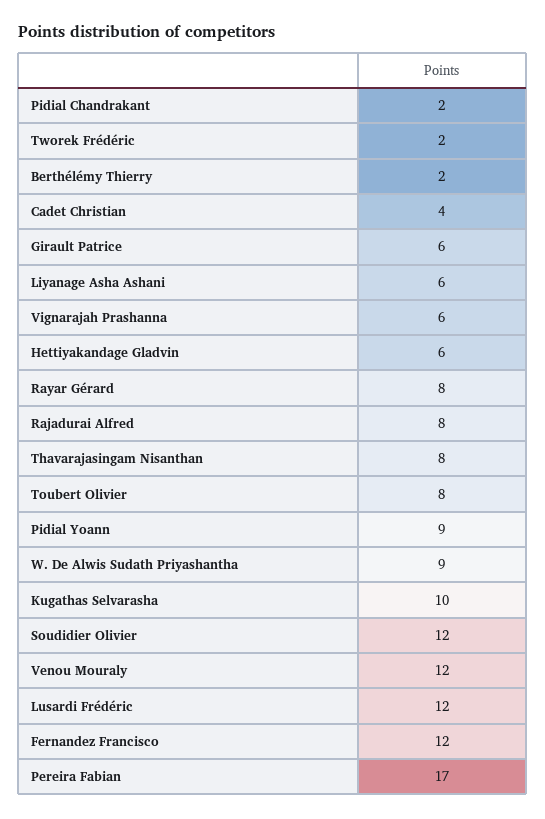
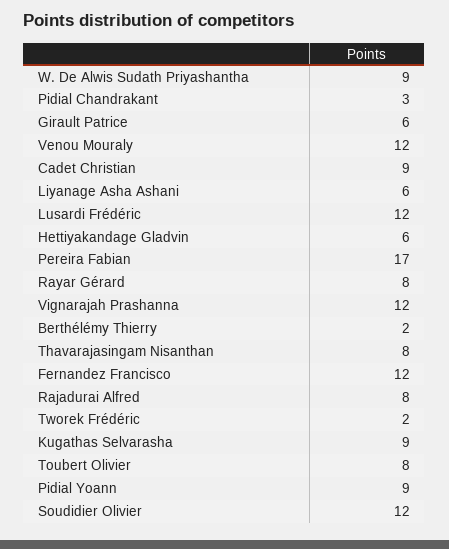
  {
-   "Pidial Chandrakant": 2,
+   "Pidial Chandrakant": 3,
    "Tworek Frédéric": 2,
    "Berthélémy Thierry": 2,
-   "Cadet Christian": 4,
+   "Cadet Christian": 9,
    "Girault Patrice": 6,
    "Liyanage Asha Ashani": 6,
-   "Vignarajah Prashanna": 6,
+   "Vignarajah Prashanna": 12,
    "Hettiyakandage Gladvin": 6,
    "Rayar Gérard": 8,
    "Rajadurai Alfred": 8,
    "Thavarajasingam Nisanthan": 8,
    "Toubert Olivier": 8,
    "Pidial Yoann": 9,
    "W. De Alwis Sudath Priyashantha": 9,
-   "Kugathas Selvarasha": 10,
+   "Kugathas Selvarasha": 9,
    "Soudidier Olivier": 12,
    "Venou Mouraly": 12,
    "Lusardi Frédéric": 12,
    "Fernandez Francisco": 12,
    "Pereira Fabian": 17
  }

